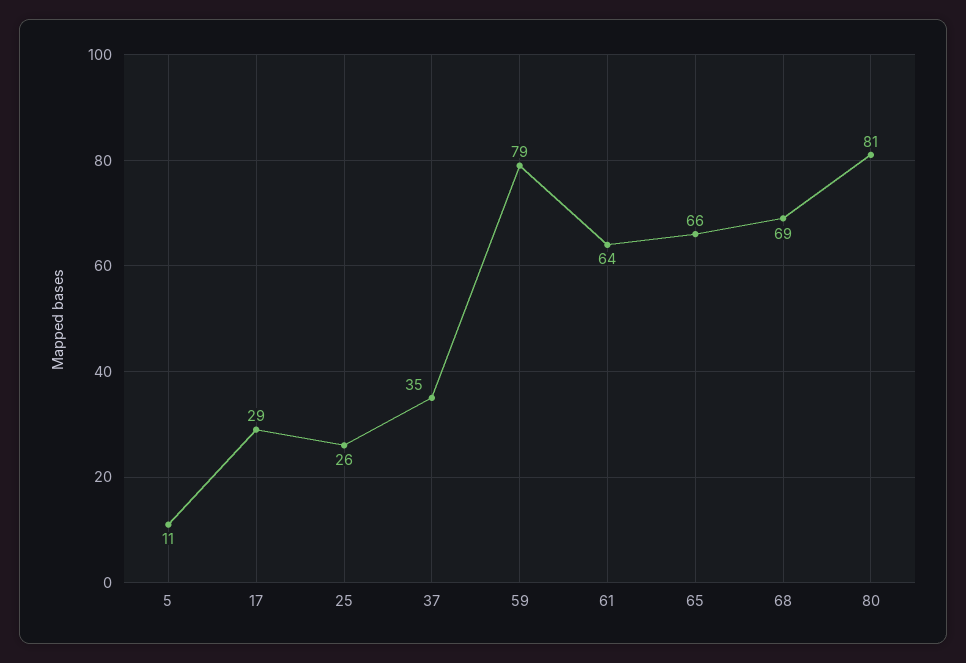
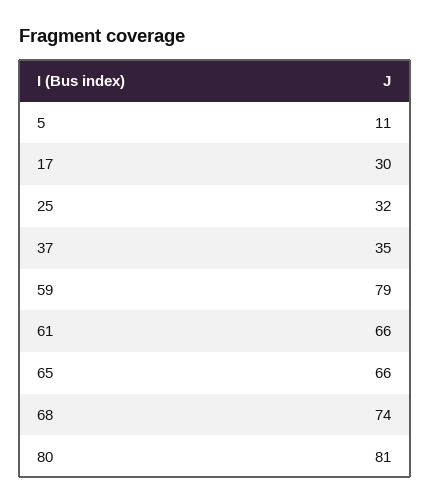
  {
    "5": 11,
-   "17": 29,
+   "17": 30,
-   "25": 26,
+   "25": 32,
    "37": 35,
    "59": 79,
-   "61": 64,
+   "61": 66,
    "65": 66,
-   "68": 69,
+   "68": 74,
    "80": 81
  }

